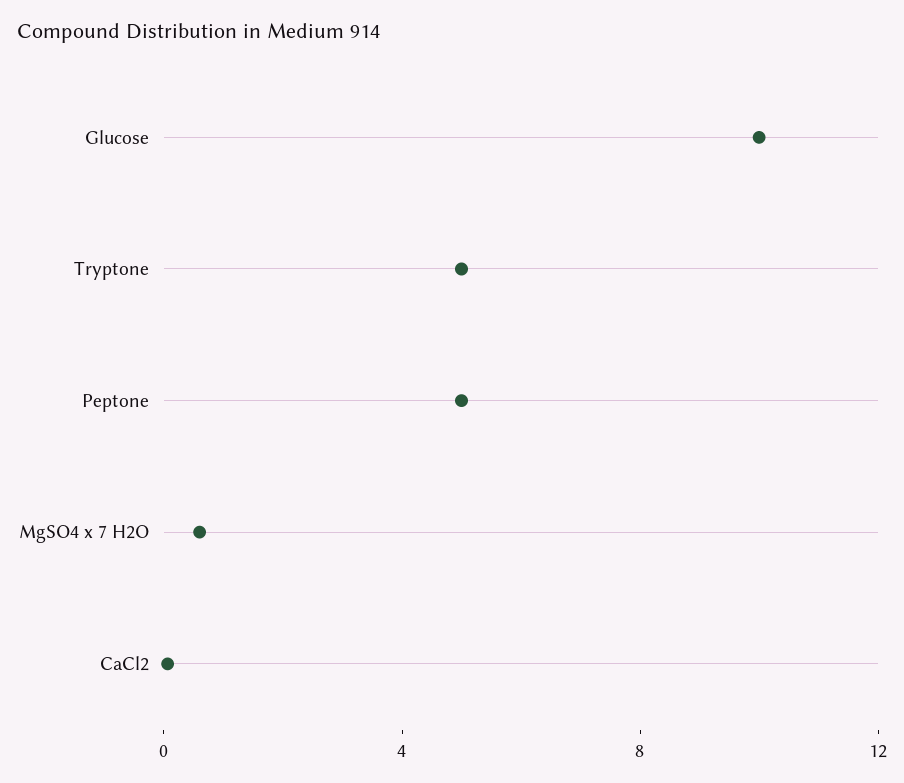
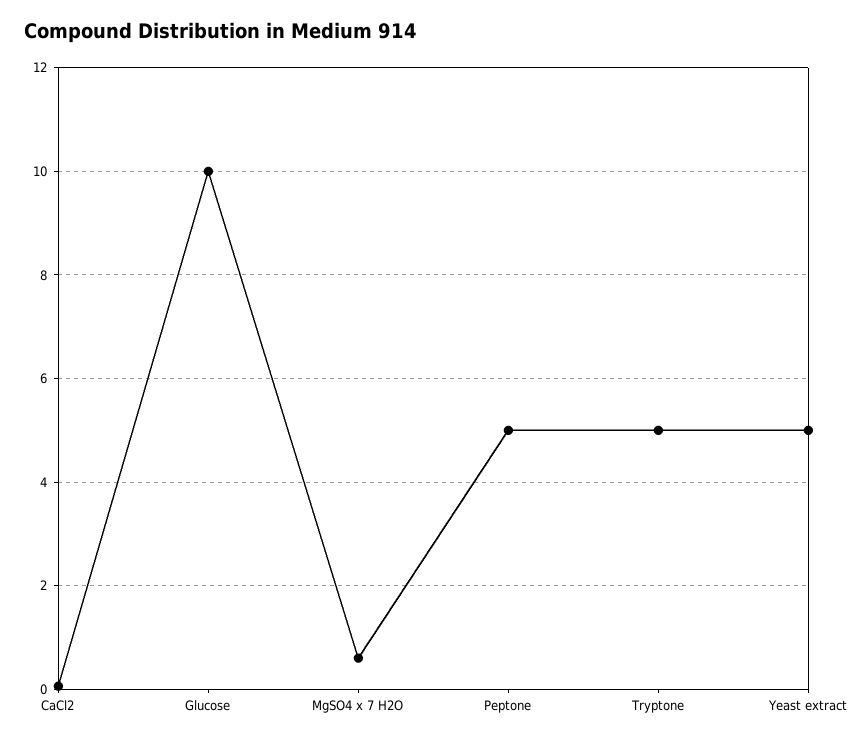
  {
    "Glucose": 10,
    "Tryptone": 5,
    "Peptone": 5,
    "MgSO4 x 7 H2O": 0.6,
-   "CaCl2": 0
+   "CaCl2": 0,
+   "Yeast extract": 5
  }

